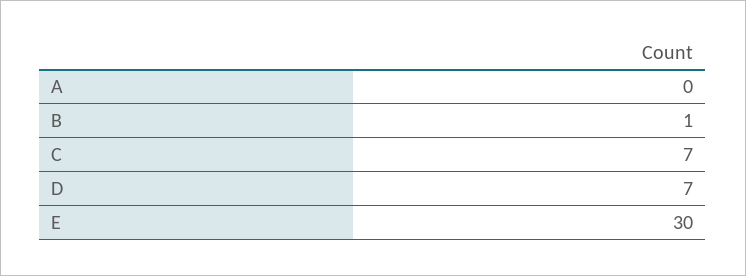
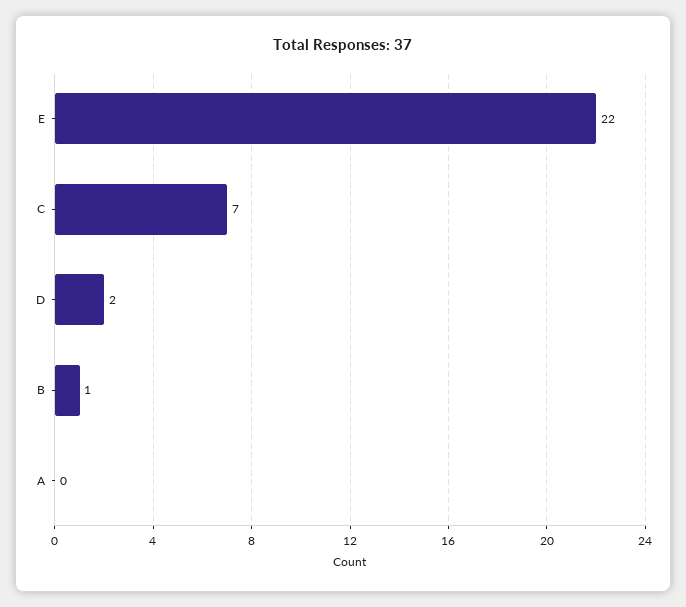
  {
    "A": 0,
    "B": 1,
    "C": 7,
-   "D": 7,
+   "D": 2,
-   "E": 30
+   "E": 22
  }

